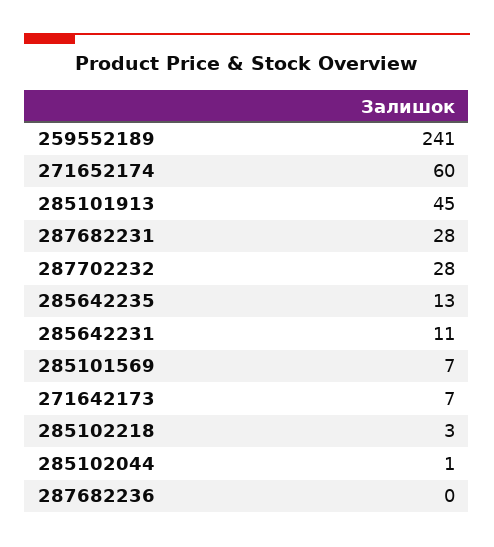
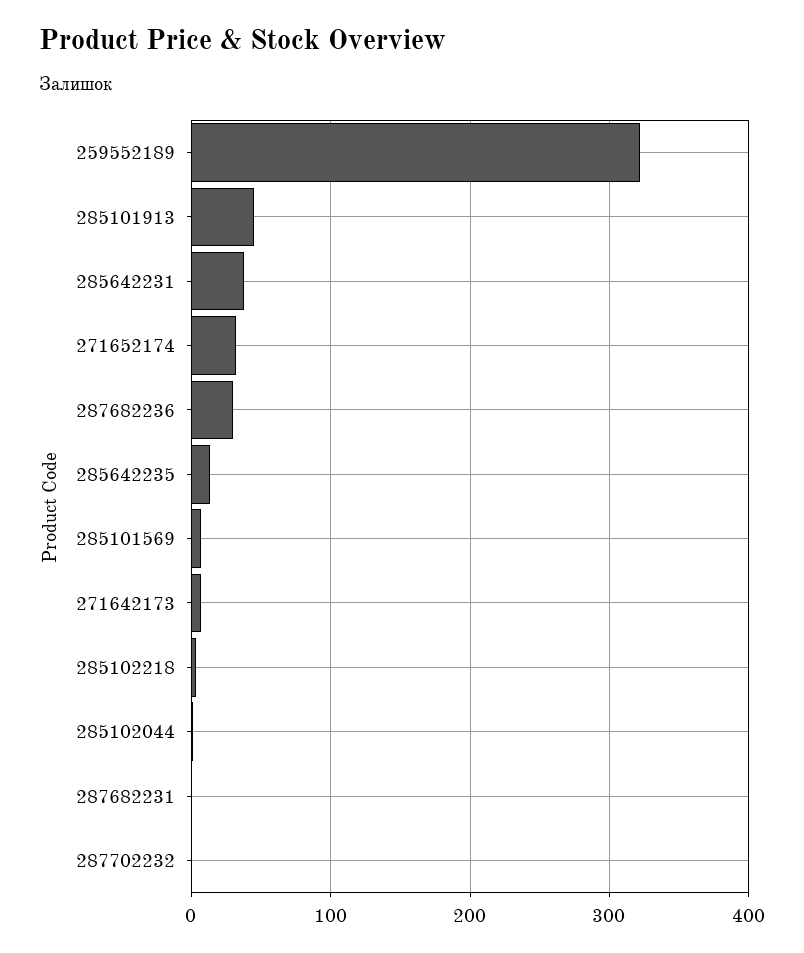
  {
-   "259552189": 241,
+   "259552189": 320,
-   "271652174": 60,
+   "271652174": 30,
    "285101913": 45,
-   "287682231": 28,
+   "287682231": 0,
-   "287702232": 28,
+   "287702232": 0,
    "285642235": 13,
-   "285642231": 11,
+   "285642231": 40,
    "285101569": 7,
    "271642173": 7,
    "285102218": 3,
    "285102044": 1,
-   "287682236": 0
+   "287682236": 30
  }

